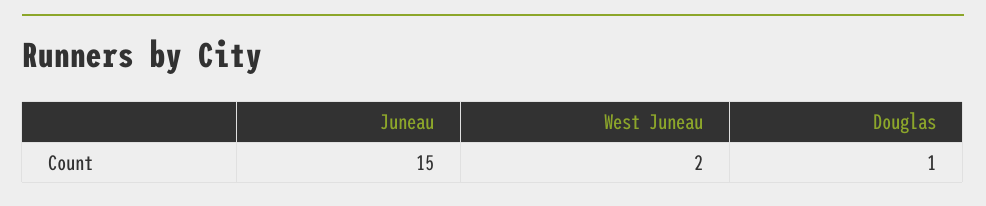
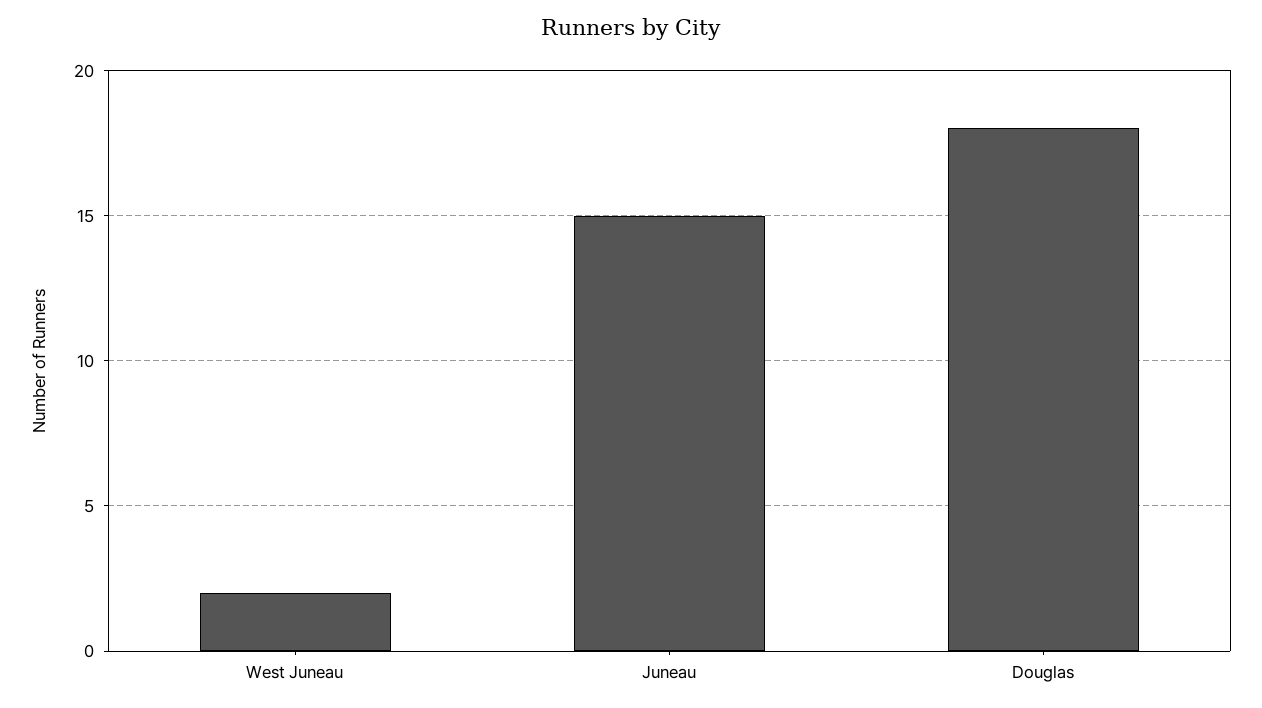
  {
    "Juneau": 15,
    "West Juneau": 2,
-   "Douglas": 1
+   "Douglas": 18
  }

